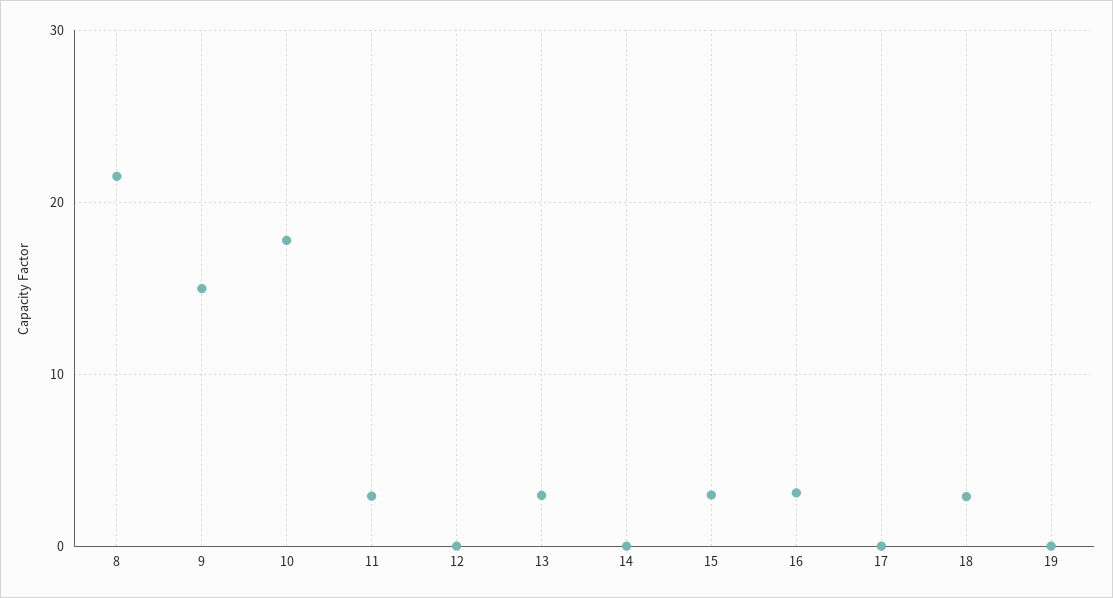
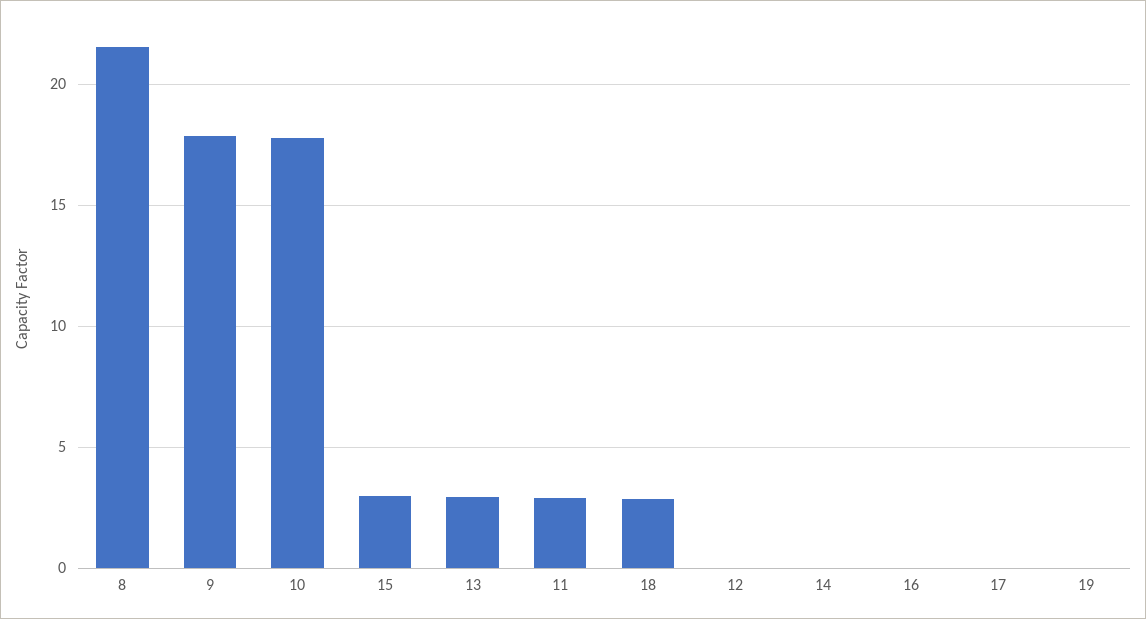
  {
    "8": 21.5,
-   "9": 15,
+   "9": 18,
    "10": 18,
    "11": 3,
    "12": 0,
    "13": 3,
    "14": 0,
    "15": 3,
-   "16": 3,
+   "16": 0,
    "17": 0,
    "18": 3,
    "19": 0
  }

